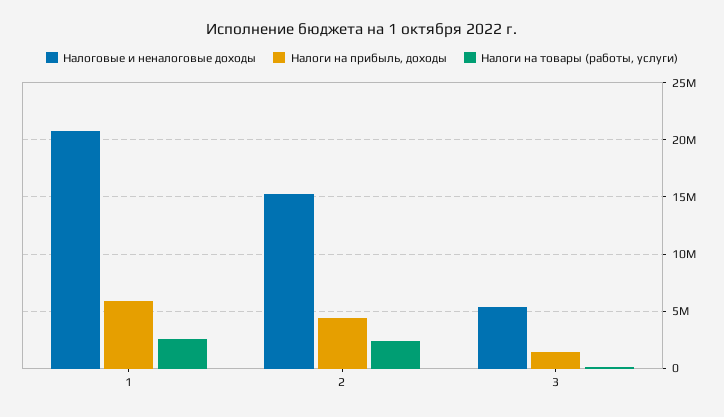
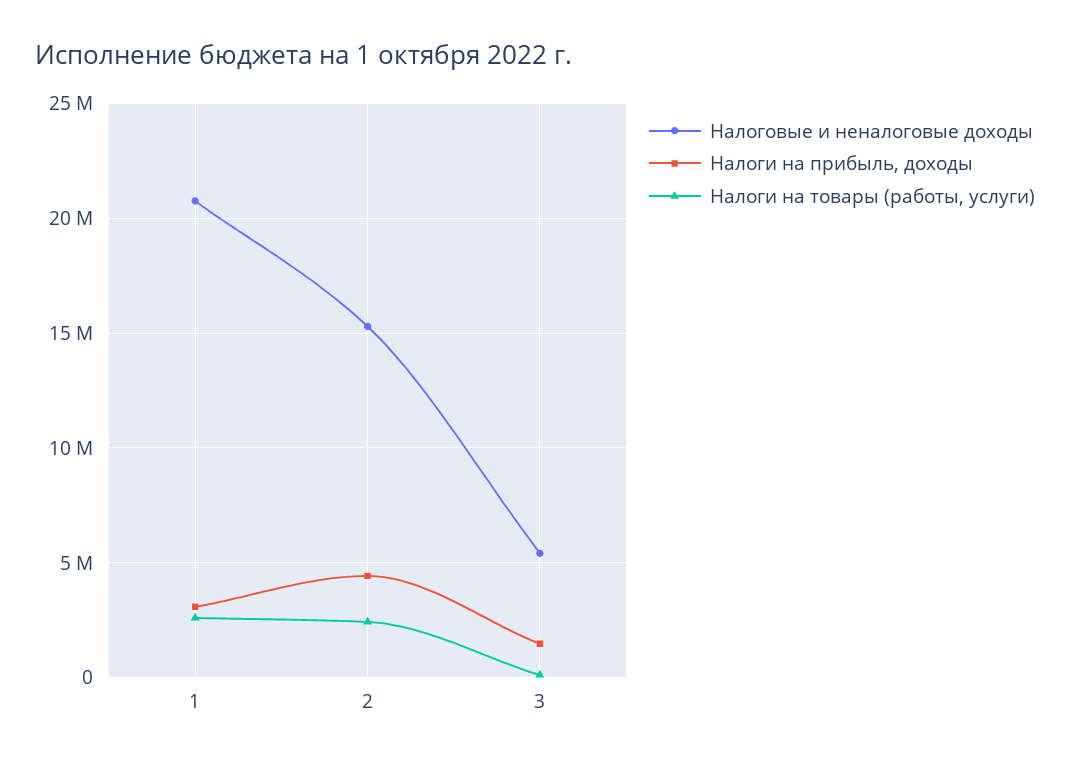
  {
    "Налоговые и неналоговые доходы": {
      "1": 21000000,
      "2": 15500000,
      "3": 5500000
    },
    "Налоги на прибыль, доходы": {
-     "1": 6000000,
+     "1": 3000000,
      "2": 4500000,
      "3": 1500000
    },
    "Налоги на товары (работы, услуги)": {
      "1": 2500000,
      "2": 2500000,
      "3": 0
    }
  }

